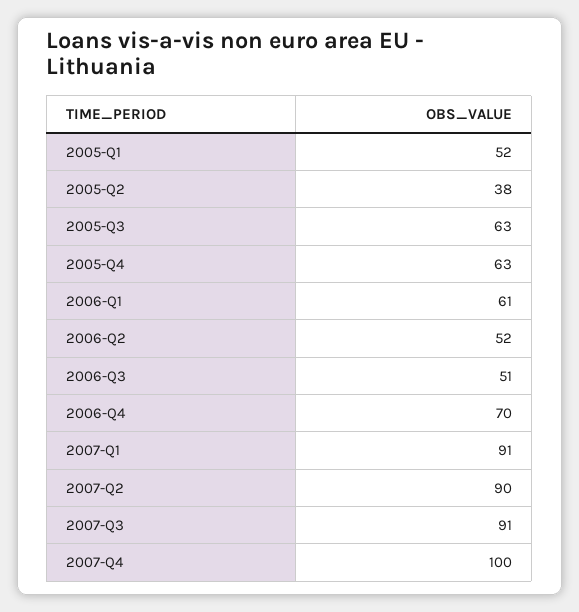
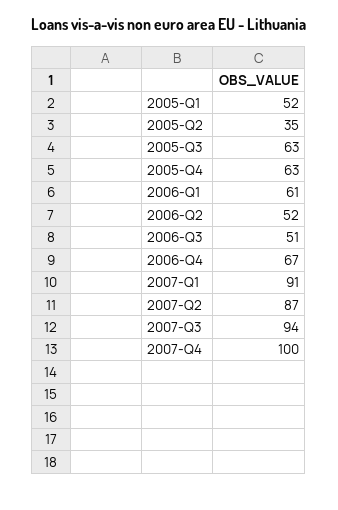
  {
    "2005-Q1": 52,
-   "2005-Q2": 38,
+   "2005-Q2": 35,
    "2005-Q3": 63,
    "2005-Q4": 63,
    "2006-Q1": 61,
    "2006-Q2": 52,
    "2006-Q3": 51,
-   "2006-Q4": 70,
+   "2006-Q4": 67,
    "2007-Q1": 91,
-   "2007-Q2": 90,
+   "2007-Q2": 87,
-   "2007-Q3": 91,
+   "2007-Q3": 94,
    "2007-Q4": 100
  }

